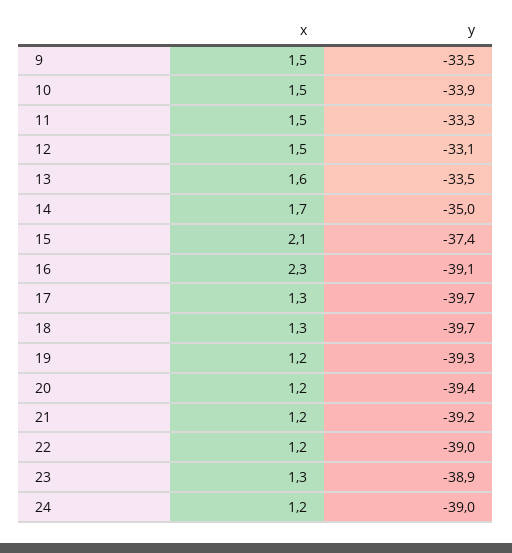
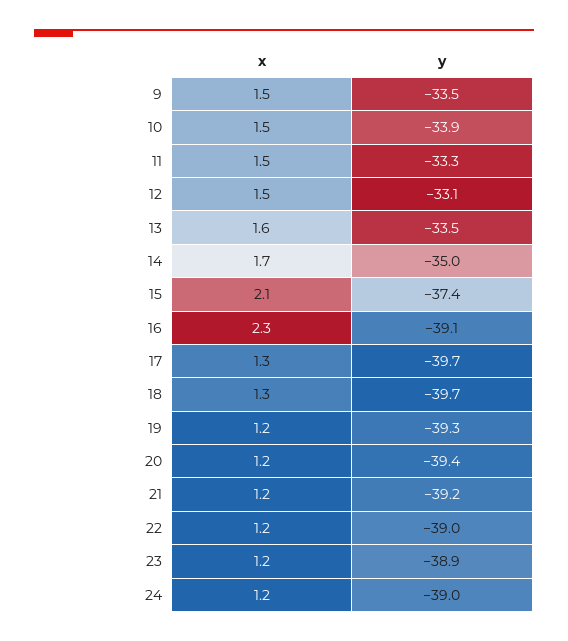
  {
    "x": {
      "9": 1.5,
      "10": 1.5,
      "11": 1.5,
      "12": 1.5,
      "13": 1.6,
      "14": 1.7,
      "15": 2.1,
      "16": 2.3,
      "17": 1.3,
      "18": 1.3,
      "19": 1.2,
      "20": 1.2,
      "21": 1.2,
      "22": 1.2,
-     "23": 1.3,
+     "23": 1.2,
      "24": 1.2
    },
    "y": {
      "9": -33.5,
      "10": -33.9,
      "11": -33.3,
      "12": -33.1,
      "13": -33.5,
      "14": -35,
      "15": -37.4,
      "16": -39.1,
      "17": -39.7,
      "18": -39.7,
      "19": -39.3,
      "20": -39.4,
      "21": -39.2,
      "22": -39,
      "23": -38.9,
      "24": -39
    }
  }

